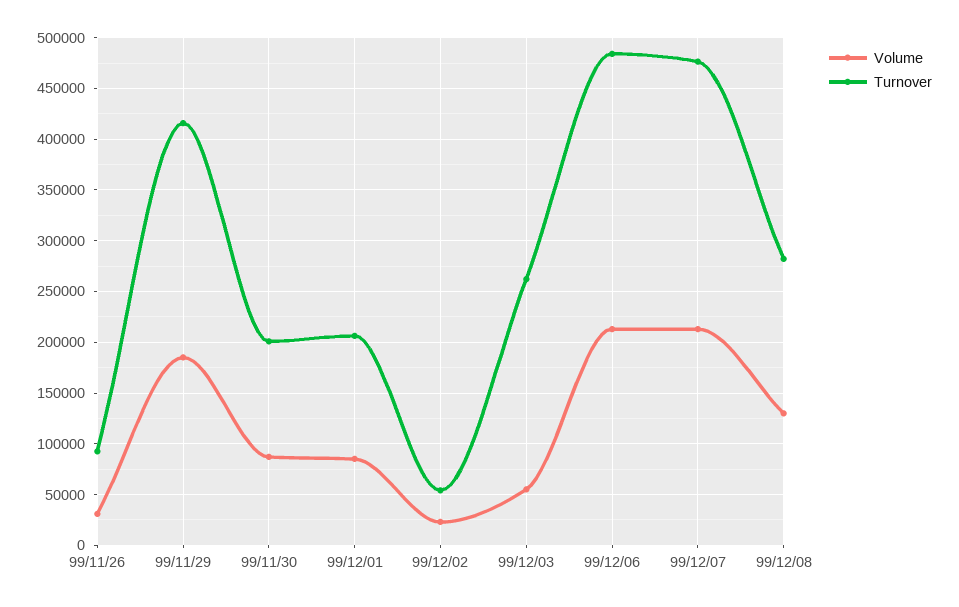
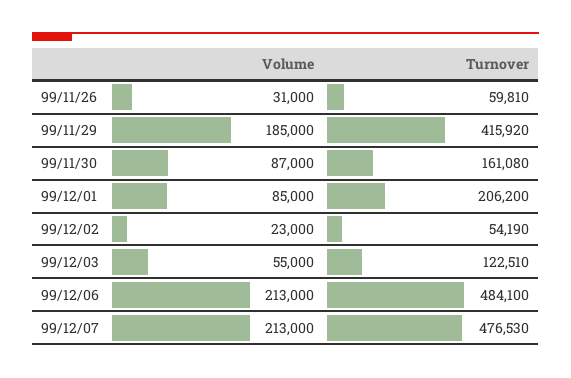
  {
    "Volume": {
      "99/11/26": 31000,
      "99/11/29": 185000,
      "99/11/30": 87000,
      "99/12/01": 85000,
      "99/12/02": 23000,
      "99/12/03": 55000,
      "99/12/06": 213000,
-     "99/12/07": 213000,
+     "99/12/07": 213000
-     "99/12/08": 130000
    },
    "Turnover": {
-     "99/11/26": 90000,
+     "99/11/26": 59810,
      "99/11/29": 415920,
-     "99/11/30": 200000,
+     "99/11/30": 161080,
      "99/12/01": 206200,
      "99/12/02": 54190,
-     "99/12/03": 260000,
+     "99/12/03": 122510,
      "99/12/06": 484100,
-     "99/12/07": 476530,
+     "99/12/07": 476530
-     "99/12/08": 280000
    }
  }

